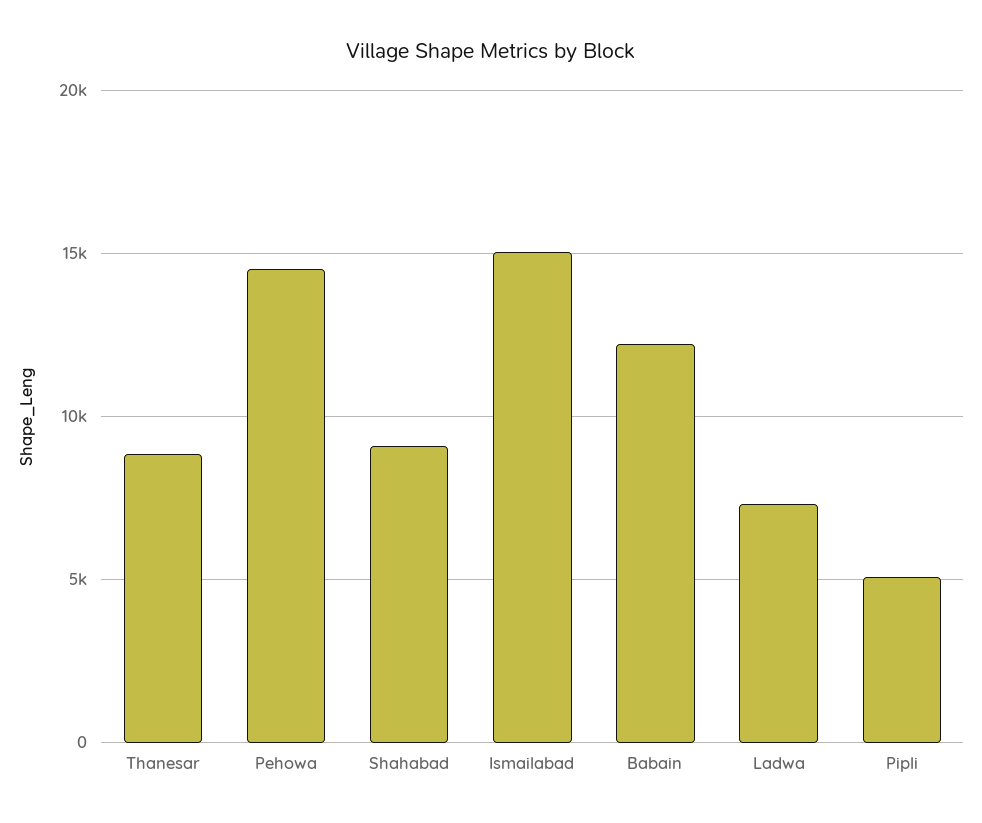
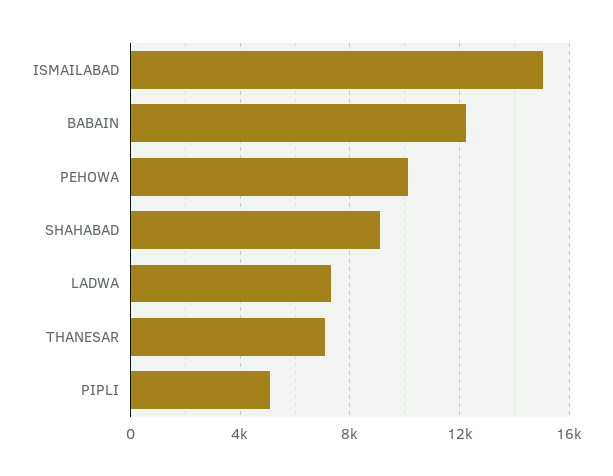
  {
-   "Thanesar": 9000,
+   "Thanesar": 7000,
-   "Pehowa": 14500,
+   "Pehowa": 10000,
    "Shahabad": 9000,
    "Ismailabad": 15000,
    "Babain": 12000,
    "Ladwa": 7500,
    "Pipli": 5000
  }

